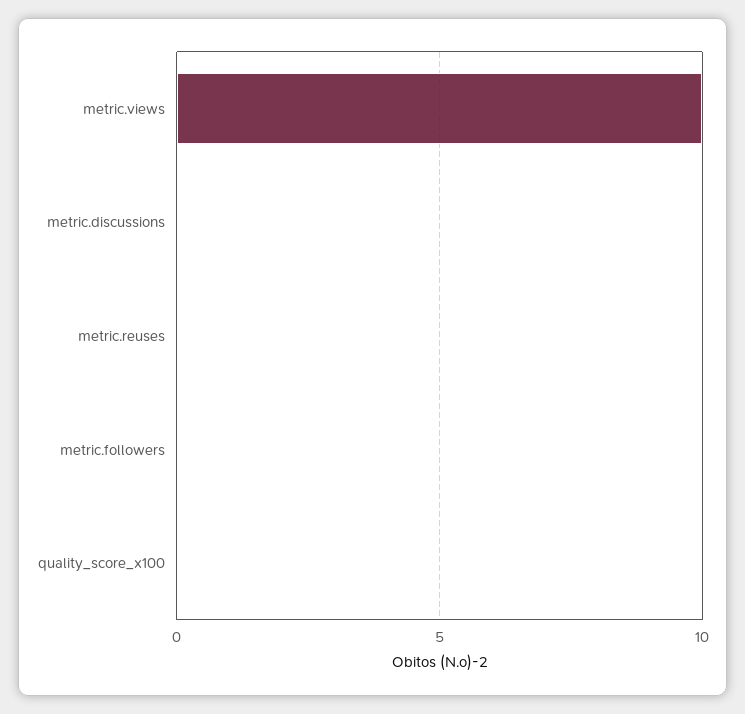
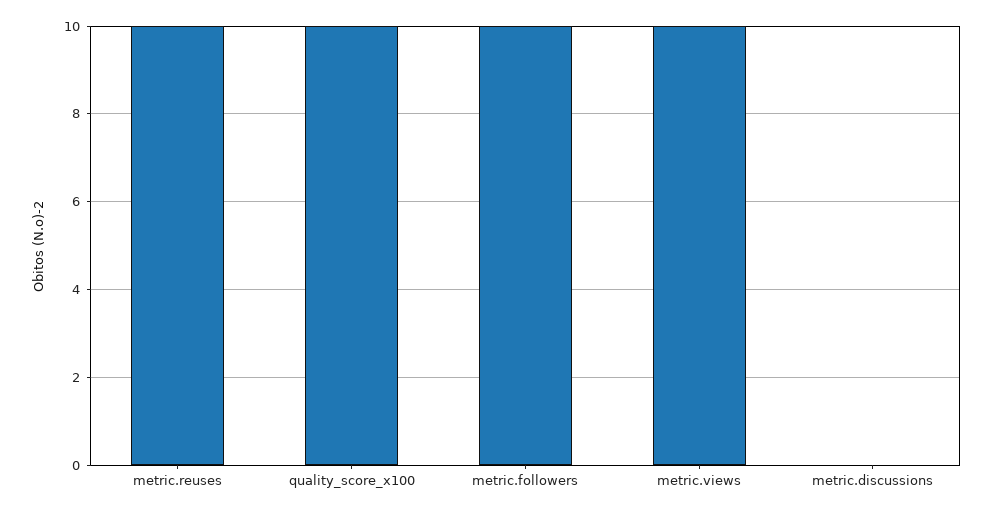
  {
    "metric.views": 10,
    "metric.discussions": 0,
-   "metric.reuses": 0,
+   "metric.reuses": 10,
-   "metric.followers": 0,
+   "metric.followers": 10,
-   "quality_score_x100": 0
+   "quality_score_x100": 10
  }

